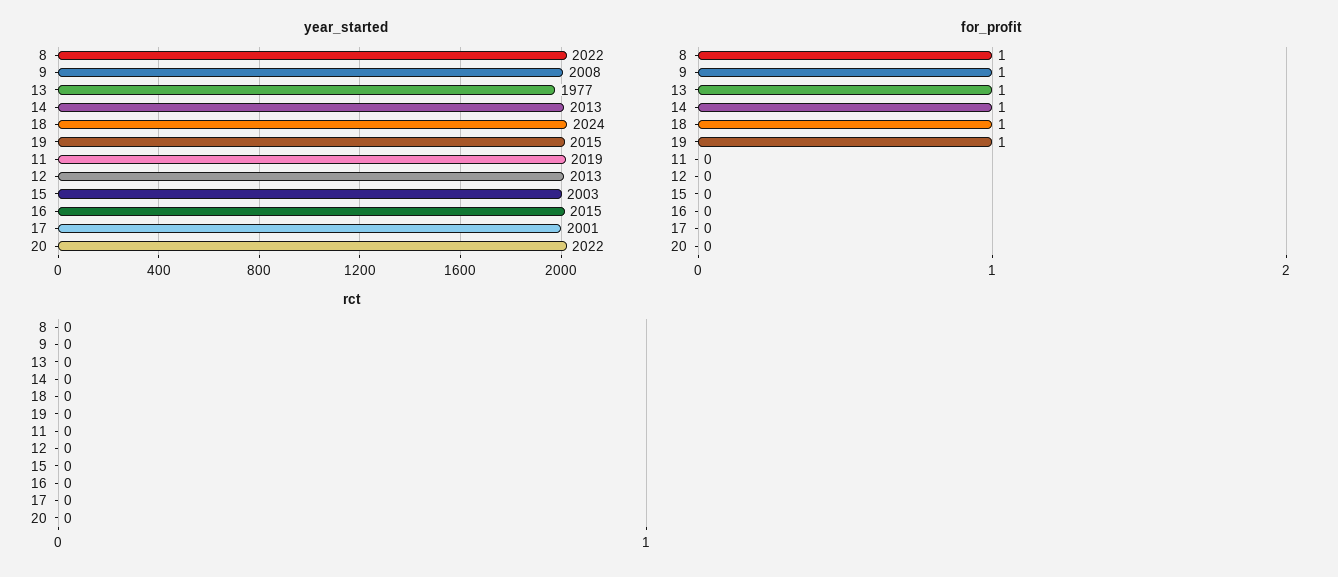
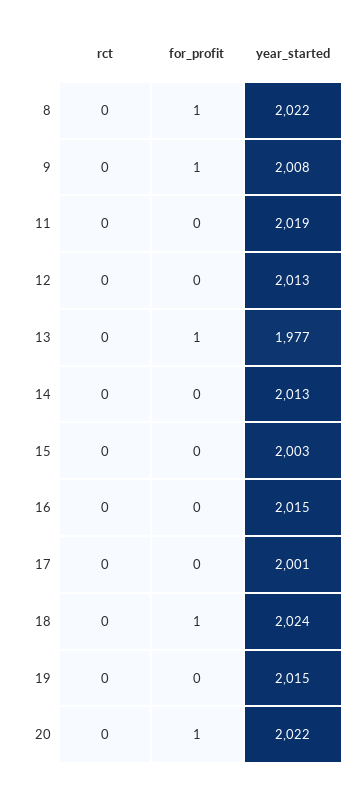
  {
    "year_started": {
      "8": 2022,
      "9": 2008,
      "13": 1977,
      "14": 2013,
      "18": 2024,
      "19": 2015,
      "11": 2019,
      "12": 2013,
      "15": 2003,
      "16": 2015,
      "17": 2001,
      "20": 2022
    },
    "for_profit": {
      "8": 1,
      "9": 1,
      "13": 1,
-     "14": 1,
+     "14": 0,
      "18": 1,
-     "19": 1,
+     "19": 0,
      "11": 0,
      "12": 0,
      "15": 0,
      "16": 0,
      "17": 0,
-     "20": 0
+     "20": 1
    },
    "rct": {
      "8": 0,
      "9": 0,
      "13": 0,
      "14": 0,
      "18": 0,
      "19": 0,
      "11": 0,
      "12": 0,
      "15": 0,
      "16": 0,
      "17": 0,
      "20": 0
    }
  }

